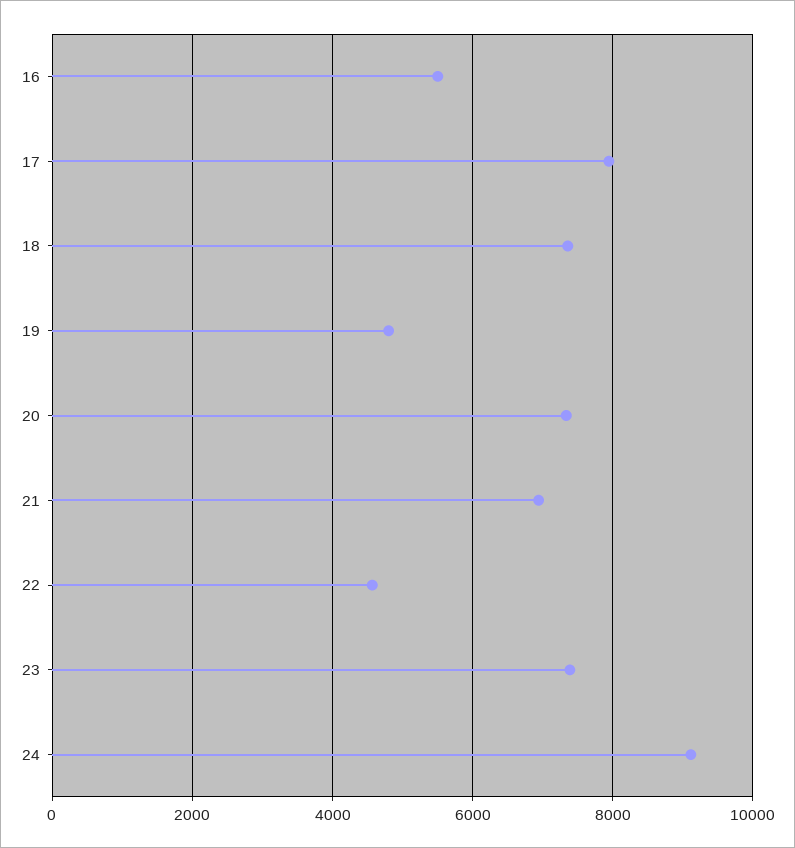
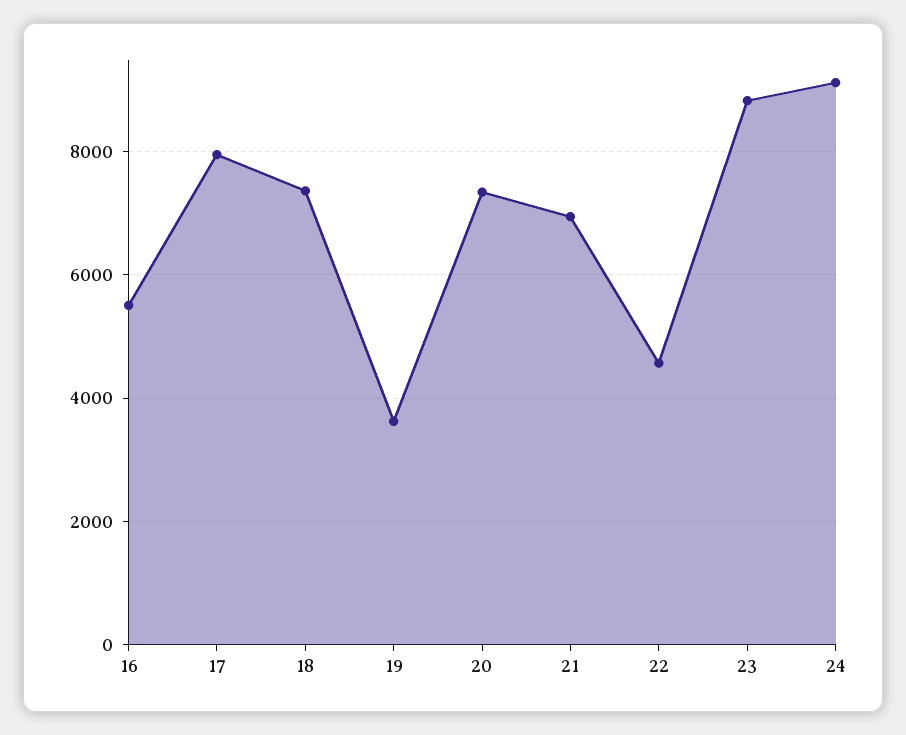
  {
    "16": 5600,
    "17": 8000,
    "18": 7400,
-   "19": 4800,
+   "19": 3600,
    "20": 7400,
    "21": 7000,
    "22": 4600,
-   "23": 7400,
+   "23": 8800,
    "24": 9200
  }

